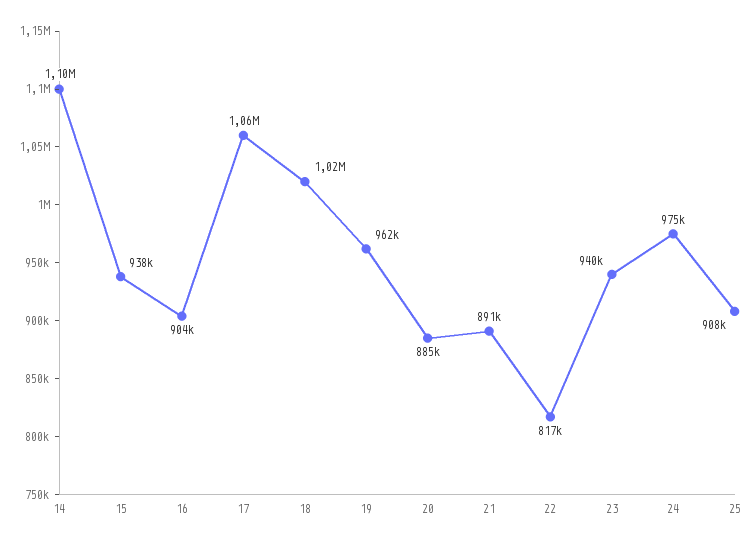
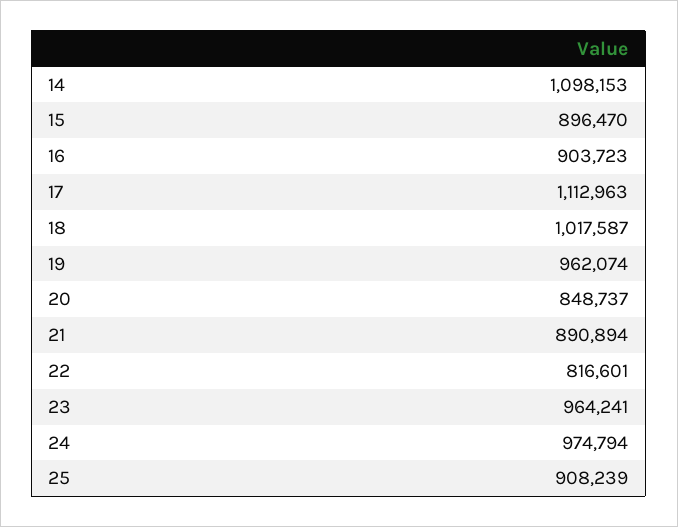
  {
    "14": 1098153,
-   "15": 938000,
+   "15": 896470,
    "16": 903723,
-   "17": 1060000,
+   "17": 1112963,
    "18": 1017587,
    "19": 962074,
-   "20": 885000,
+   "20": 848737,
    "21": 890894,
    "22": 816601,
-   "23": 940000,
+   "23": 964241,
    "24": 974794,
    "25": 908239
  }

